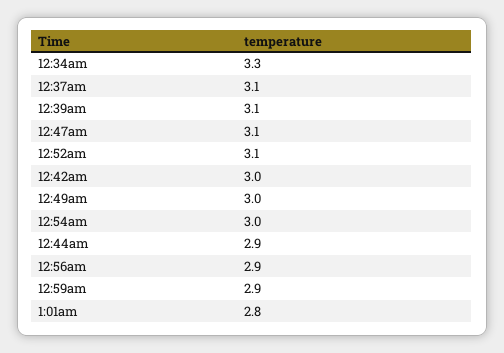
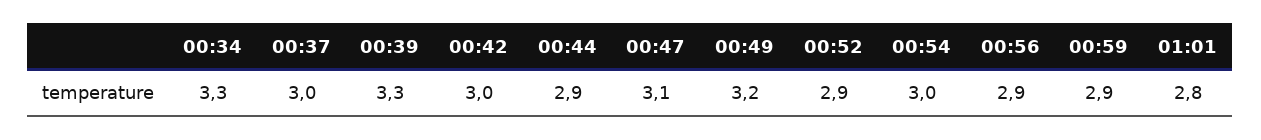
  {
    "12:34am": 3.3,
-   "12:37am": 3.1,
+   "12:37am": 3,
-   "12:39am": 3.1,
+   "12:39am": 3.3,
    "12:47am": 3.1,
-   "12:52am": 3.1,
+   "12:52am": 2.9,
    "12:42am": 3,
-   "12:49am": 3,
+   "12:49am": 3.2,
    "12:54am": 3,
    "12:44am": 2.9,
    "12:56am": 2.9,
    "12:59am": 2.9,
    "1:01am": 2.8
  }

